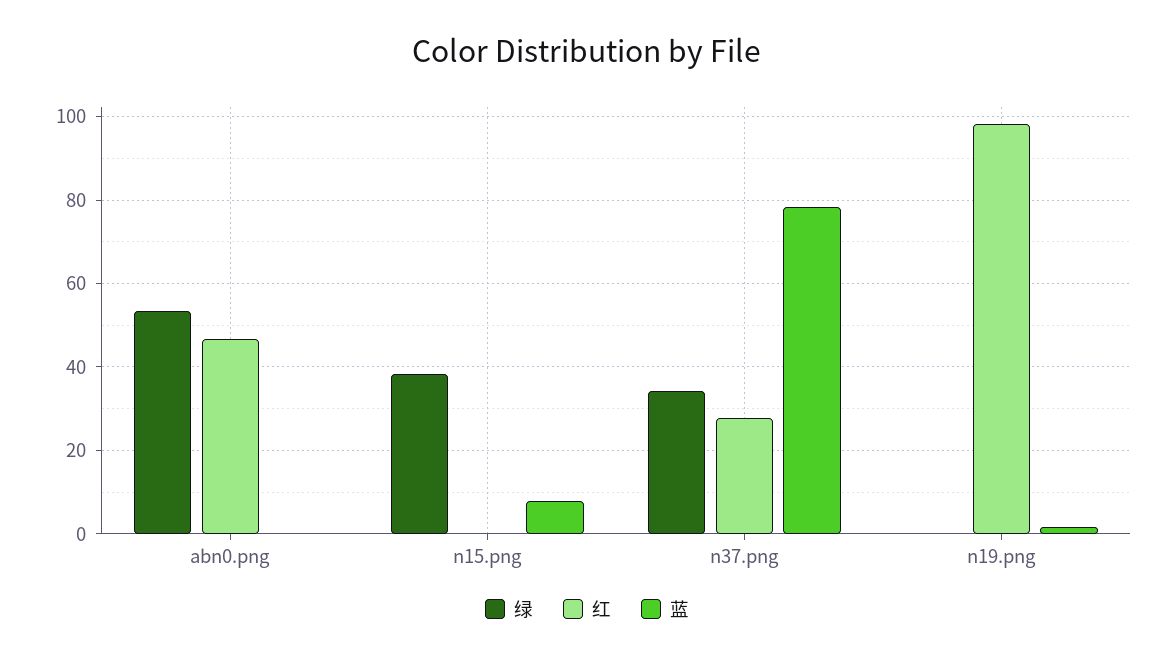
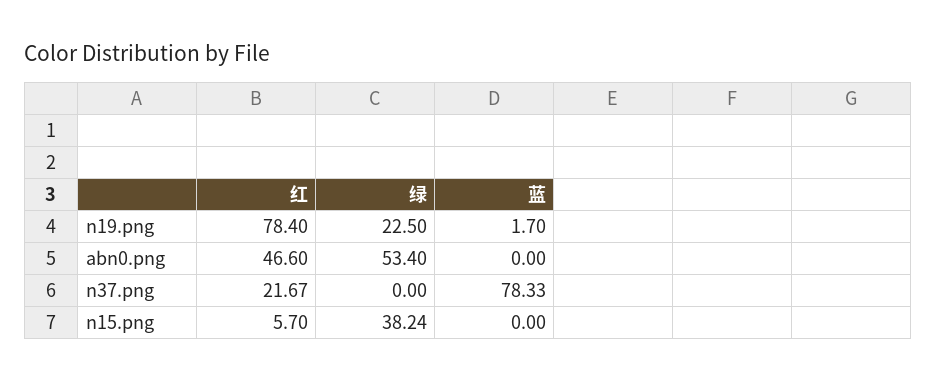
  {
    "绿": {
      "abn0.png": 53.4,
      "n15.png": 38.24,
-     "n37.png": 34,
+     "n37.png": 0,
-     "n19.png": 0
+     "n19.png": 22.5
    },
    "红": {
      "abn0.png": 46.6,
-     "n15.png": 0,
+     "n15.png": 5.7,
-     "n37.png": 28,
+     "n37.png": 21.67,
-     "n19.png": 98
+     "n19.png": 78.4
    },
    "蓝": {
      "abn0.png": 0,
-     "n15.png": 8,
+     "n15.png": 0,
      "n37.png": 78.33,
      "n19.png": 1.7
    }
  }

